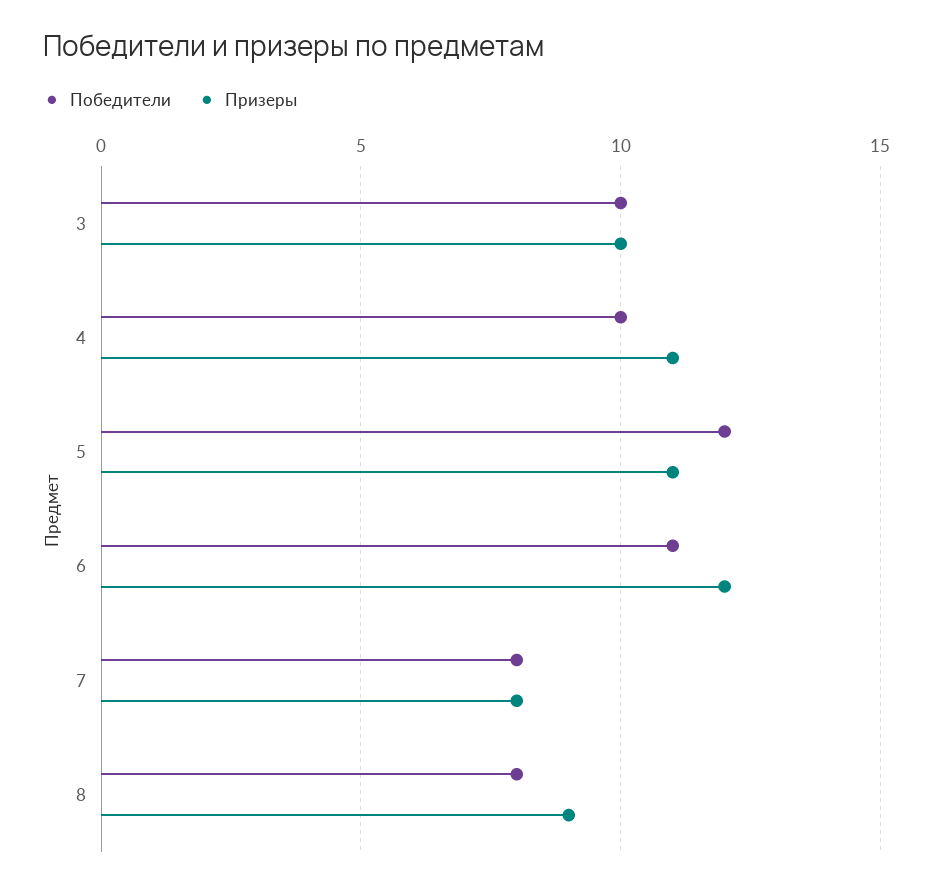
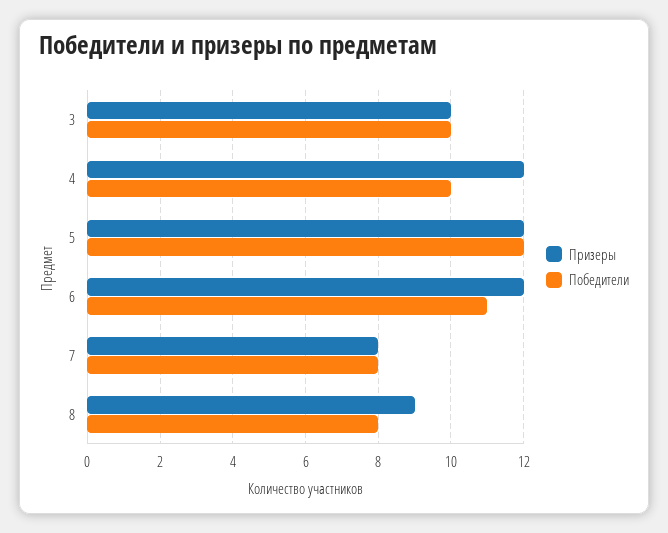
  {
    "Победители": {
      "3": 10,
      "4": 10,
      "5": 12,
      "6": 11,
      "7": 8,
      "8": 8
    },
    "Призеры": {
      "3": 10,
-     "4": 11,
+     "4": 12,
-     "5": 11,
+     "5": 12,
      "6": 12,
      "7": 8,
      "8": 9
    }
  }

